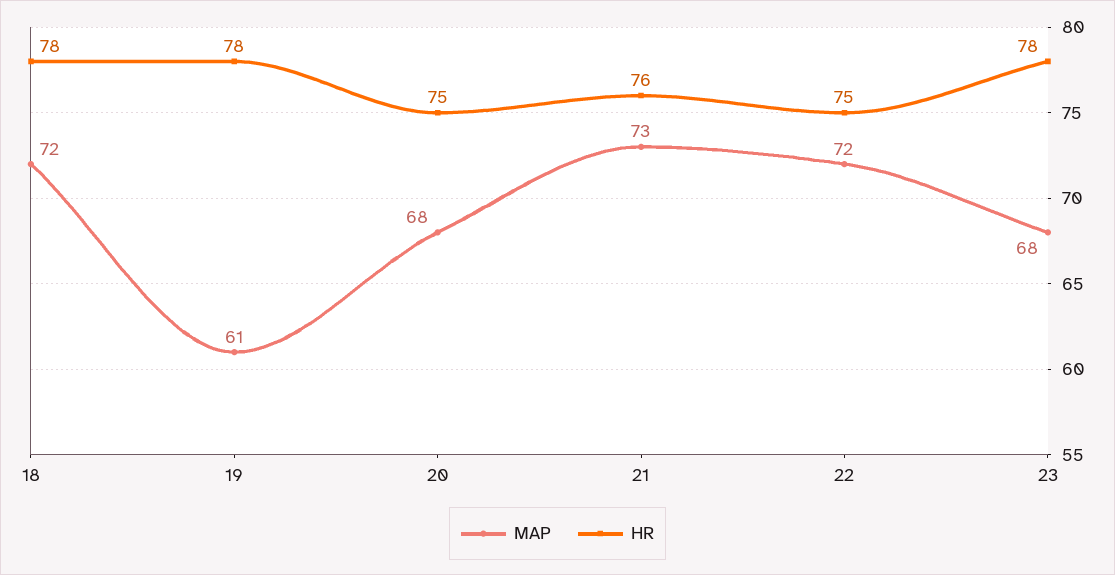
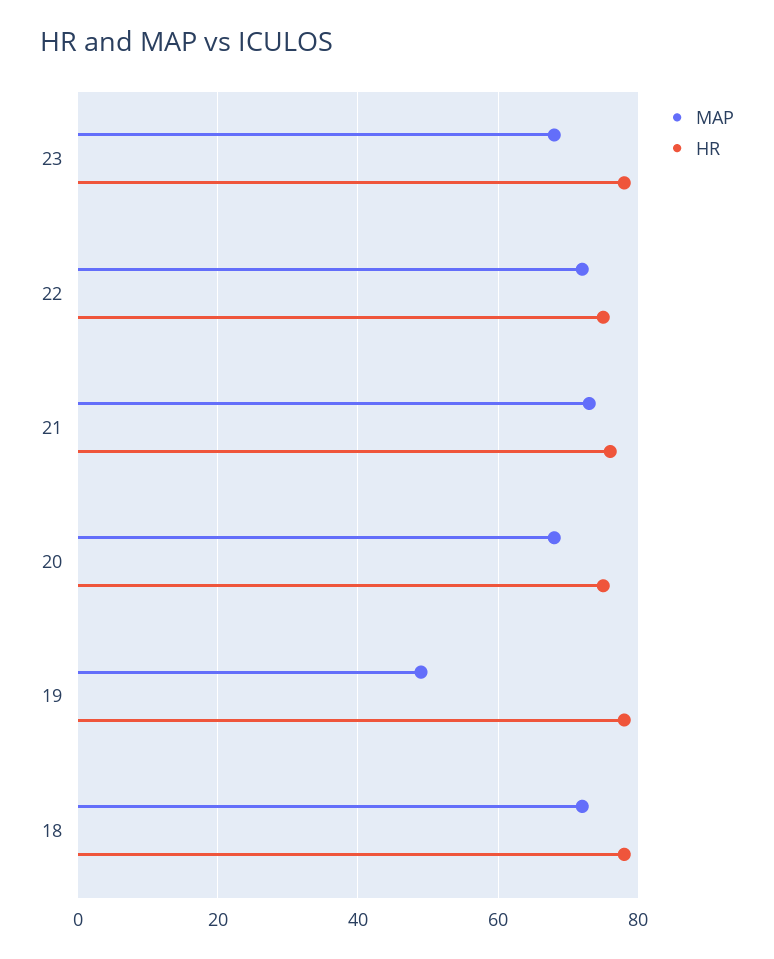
  {
    "MAP": {
      "18": 72,
-     "19": 61,
+     "19": 50,
      "20": 68,
      "21": 73,
      "22": 72,
      "23": 68
    },
    "HR": {
      "18": 78,
      "19": 78,
      "20": 75,
      "21": 76,
      "22": 75,
      "23": 78
    }
  }

